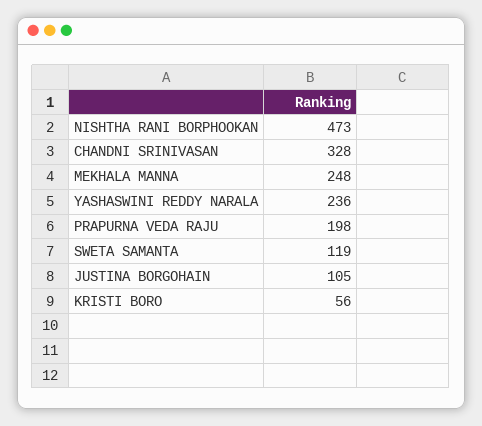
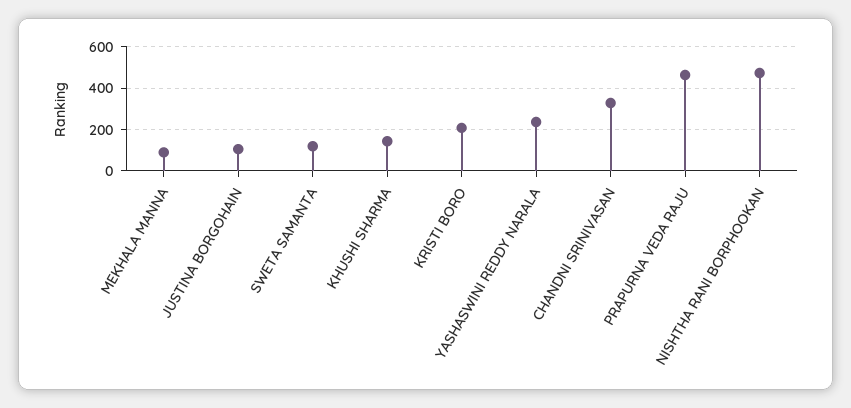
  {
    "NISHTHA RANI BORPHOOKAN": 473,
    "CHANDNI SRINIVASAN": 328,
-   "MEKHALA MANNA": 248,
+   "MEKHALA MANNA": 100,
    "YASHASWINI REDDY NARALA": 236,
-   "PRAPURNA VEDA RAJU": 198,
+   "PRAPURNA VEDA RAJU": 450,
    "SWETA SAMANTA": 119,
    "JUSTINA BORGOHAIN": 105,
-   "KRISTI BORO": 56
+   "KRISTI BORO": 200,
+   "KHUSHI SHARMA": 150
  }

